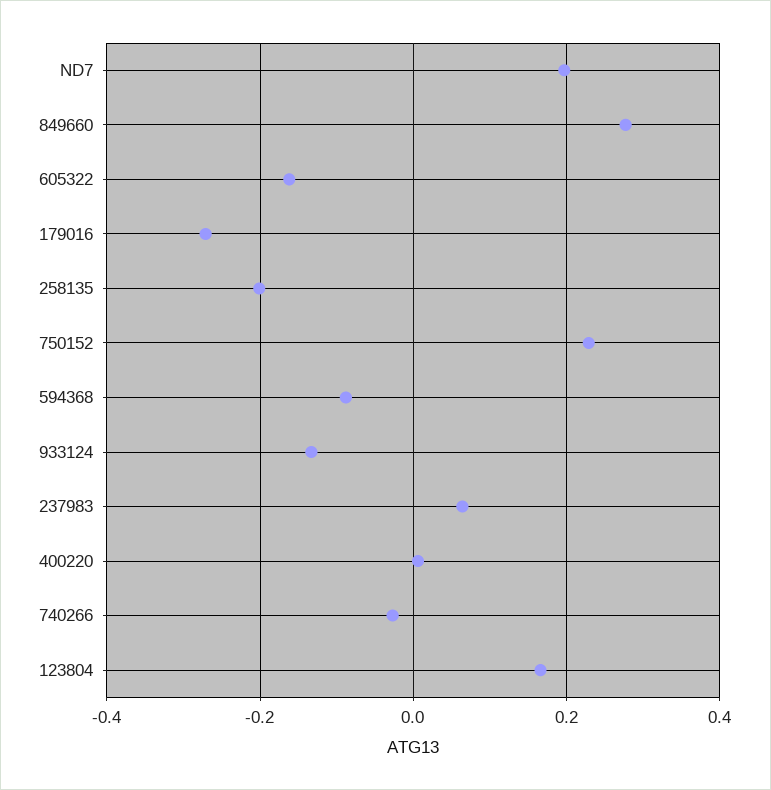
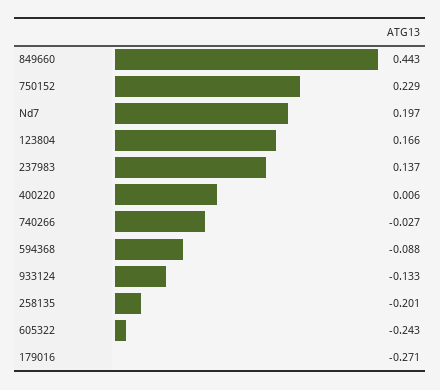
  {
    "ND7": 0.197,
-   "849660": 0.28,
+   "849660": 0.443,
-   "605322": -0.16,
+   "605322": -0.243,
    "179016": -0.271,
    "258135": -0.201,
    "750152": 0.229,
    "594368": -0.088,
    "933124": -0.133,
-   "237983": 0.06,
+   "237983": 0.137,
    "400220": 0.006,
    "740266": -0.027,
    "123804": 0.166
  }

